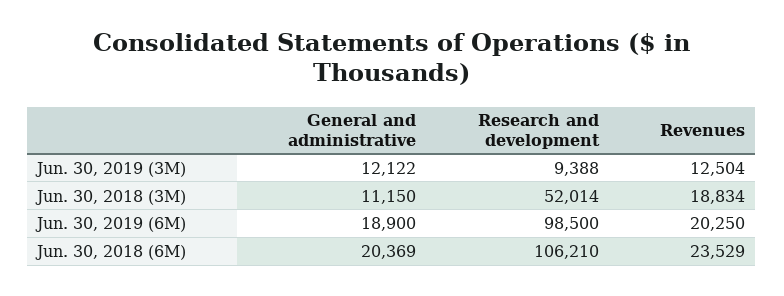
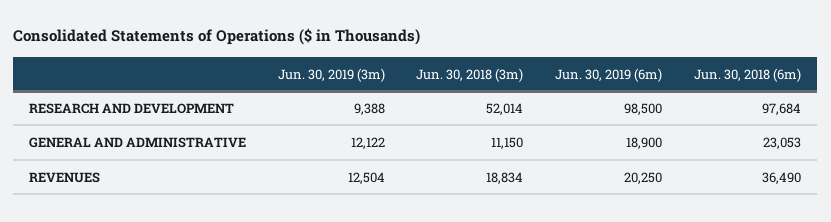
  {
    "General and administrative": {
      "Jun. 30, 2019 (3M)": 12122,
      "Jun. 30, 2018 (3M)": 11150,
      "Jun. 30, 2019 (6M)": 18900,
-     "Jun. 30, 2018 (6M)": 20369
+     "Jun. 30, 2018 (6M)": 23053
    },
    "Research and development": {
      "Jun. 30, 2019 (3M)": 9388,
      "Jun. 30, 2018 (3M)": 52014,
      "Jun. 30, 2019 (6M)": 98500,
-     "Jun. 30, 2018 (6M)": 106210
+     "Jun. 30, 2018 (6M)": 97684
    },
    "Revenues": {
      "Jun. 30, 2019 (3M)": 12504,
      "Jun. 30, 2018 (3M)": 18834,
      "Jun. 30, 2019 (6M)": 20250,
-     "Jun. 30, 2018 (6M)": 23529
+     "Jun. 30, 2018 (6M)": 36490
    }
  }

